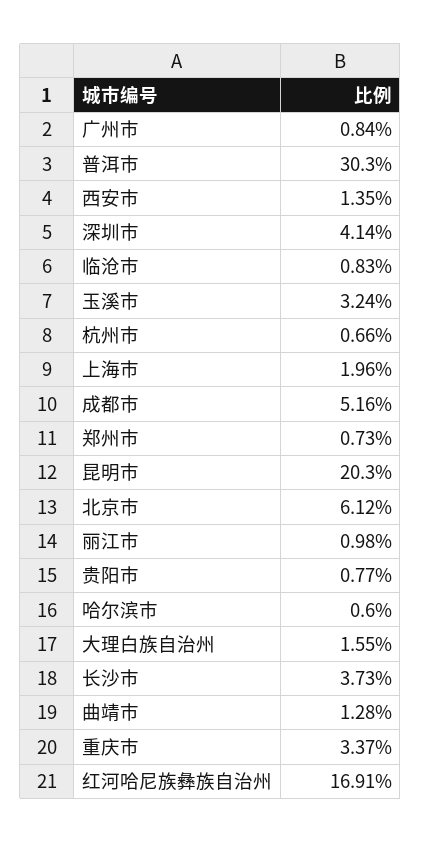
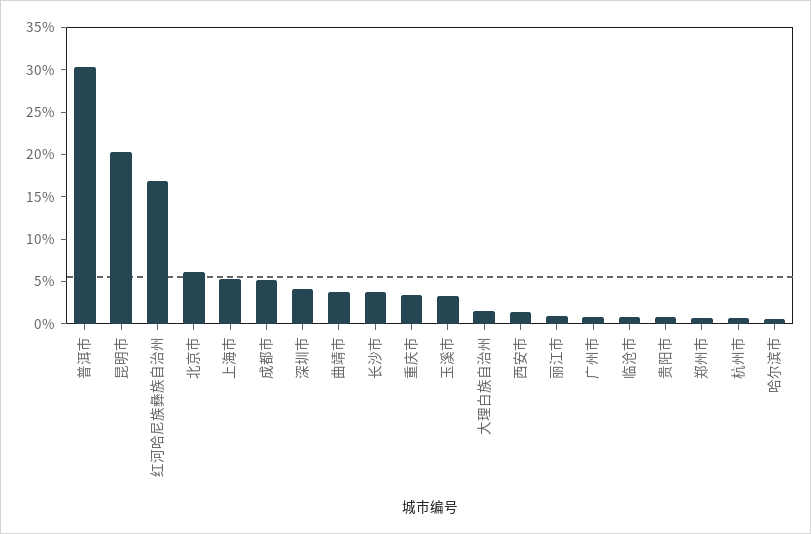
  {
    "广州市": 0.84,
    "普洱市": 30.3,
    "西安市": 1.35,
    "深圳市": 4.14,
    "临沧市": 0.83,
    "玉溪市": 3.24,
    "杭州市": 0.66,
-   "上海市": 1.96,
+   "上海市": 5,
    "成都市": 5.16,
    "郑州市": 0.73,
    "昆明市": 20.3,
    "北京市": 6.12,
    "丽江市": 0.98,
    "贵阳市": 0.77,
    "哈尔滨市": 0.6,
    "大理白族自治州": 1.55,
    "长沙市": 3.73,
-   "曲靖市": 1.28,
+   "曲靖市": 4,
    "重庆市": 3.37,
    "红河哈尼族彝族自治州": 16.91
  }

